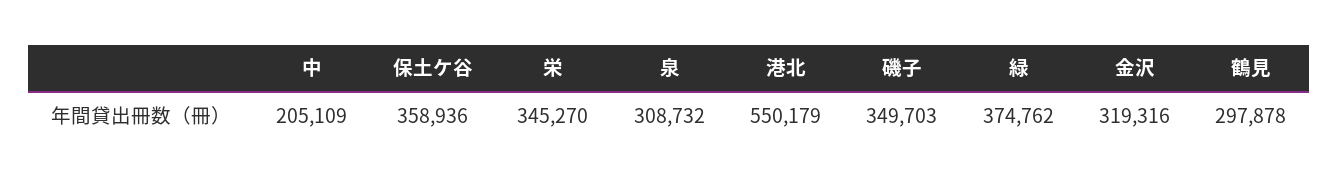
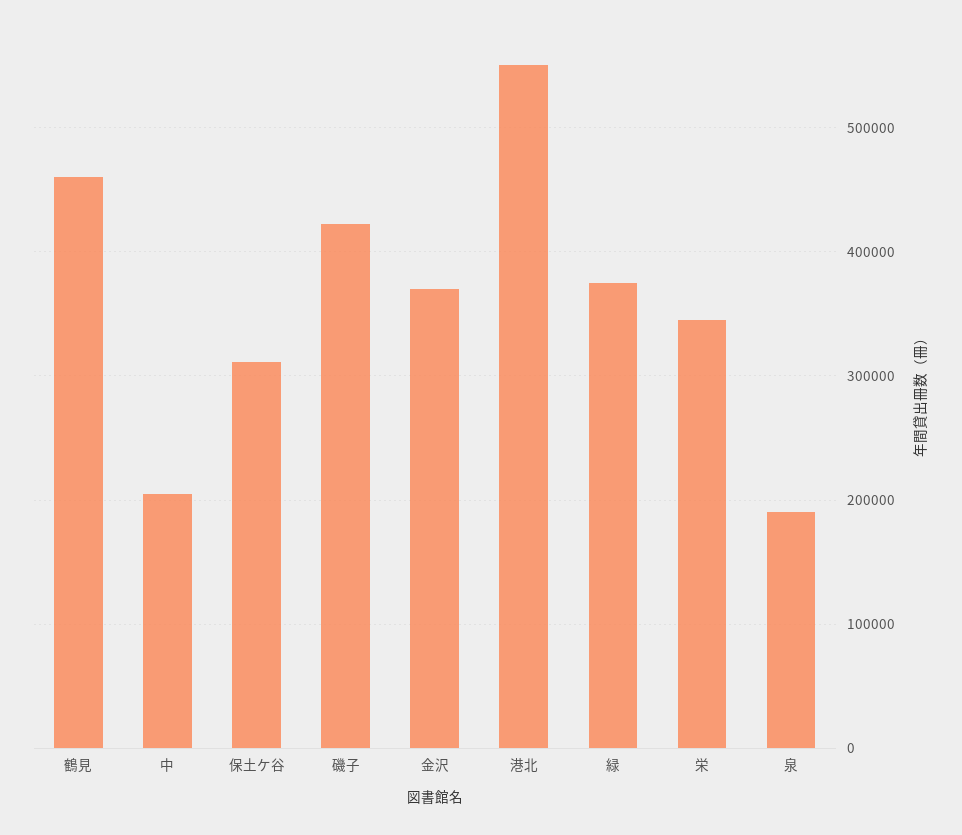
  {
    "中": 205109,
-   "保土ケ谷": 358936,
+   "保土ケ谷": 310000,
    "栄": 345270,
-   "泉": 308732,
+   "泉": 190000,
    "港北": 550179,
-   "磯子": 349703,
+   "磯子": 420000,
    "緑": 374762,
-   "金沢": 319316,
+   "金沢": 370000,
-   "鶴見": 297878
+   "鶴見": 460000
  }

